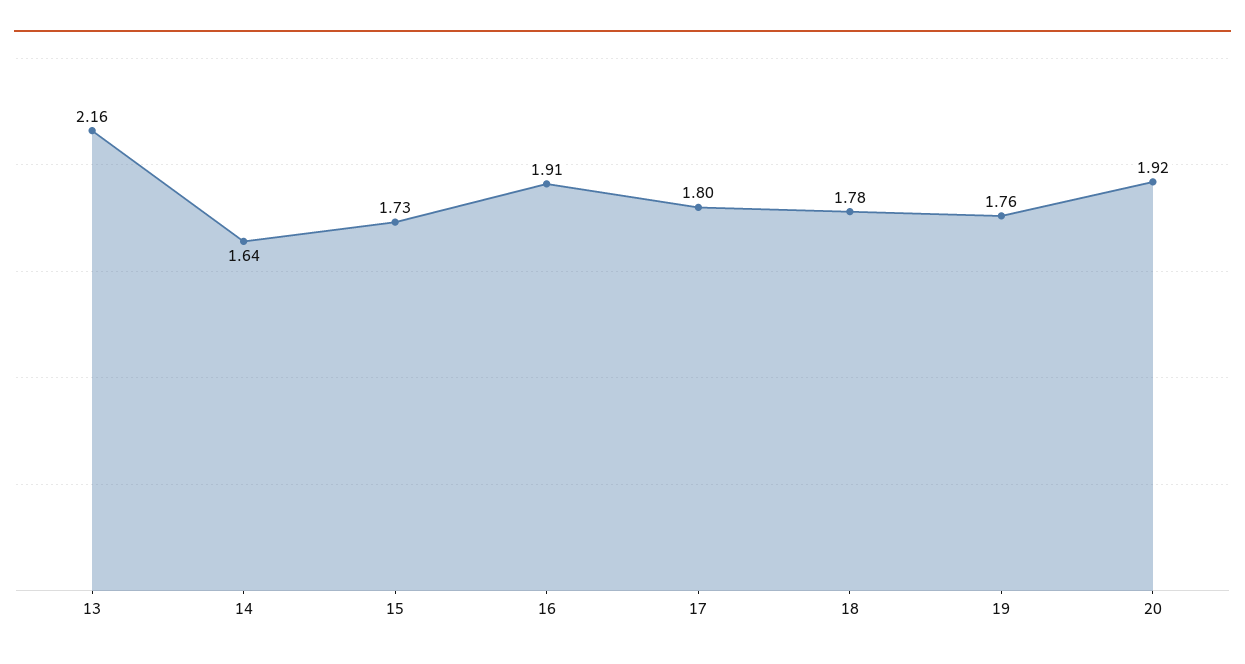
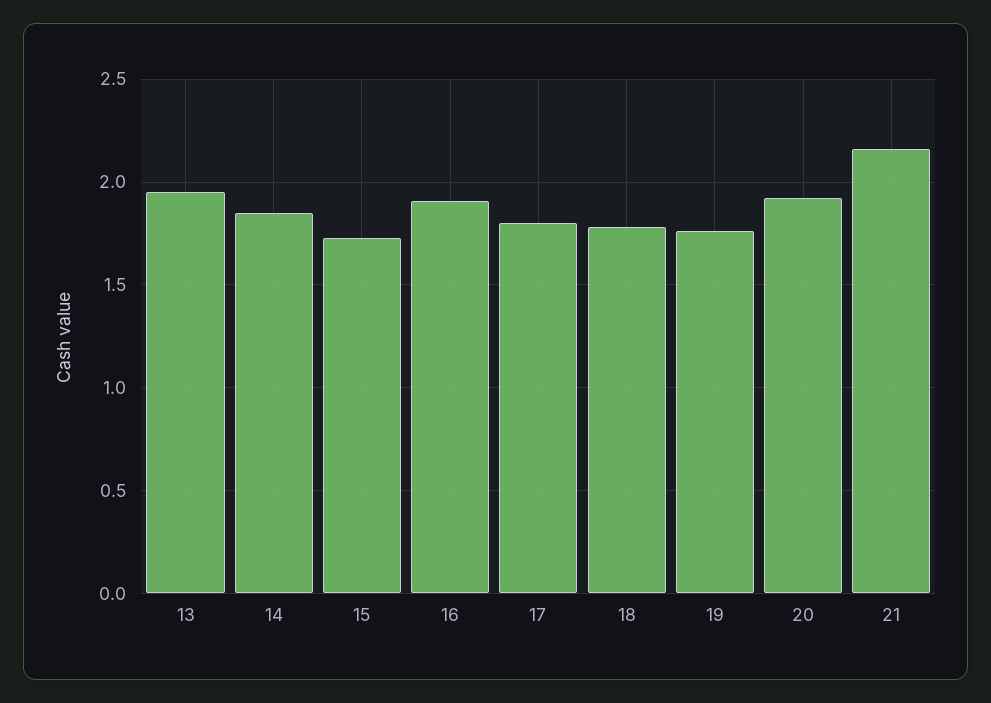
  {
-   "13": 2.16,
+   "13": 1.95,
-   "14": 1.64,
+   "14": 1.85,
    "15": 1.73,
    "16": 1.91,
    "17": 1.8,
    "18": 1.78,
    "19": 1.76,
-   "20": 1.92
+   "20": 1.92,
+   "21": 2.15
  }

